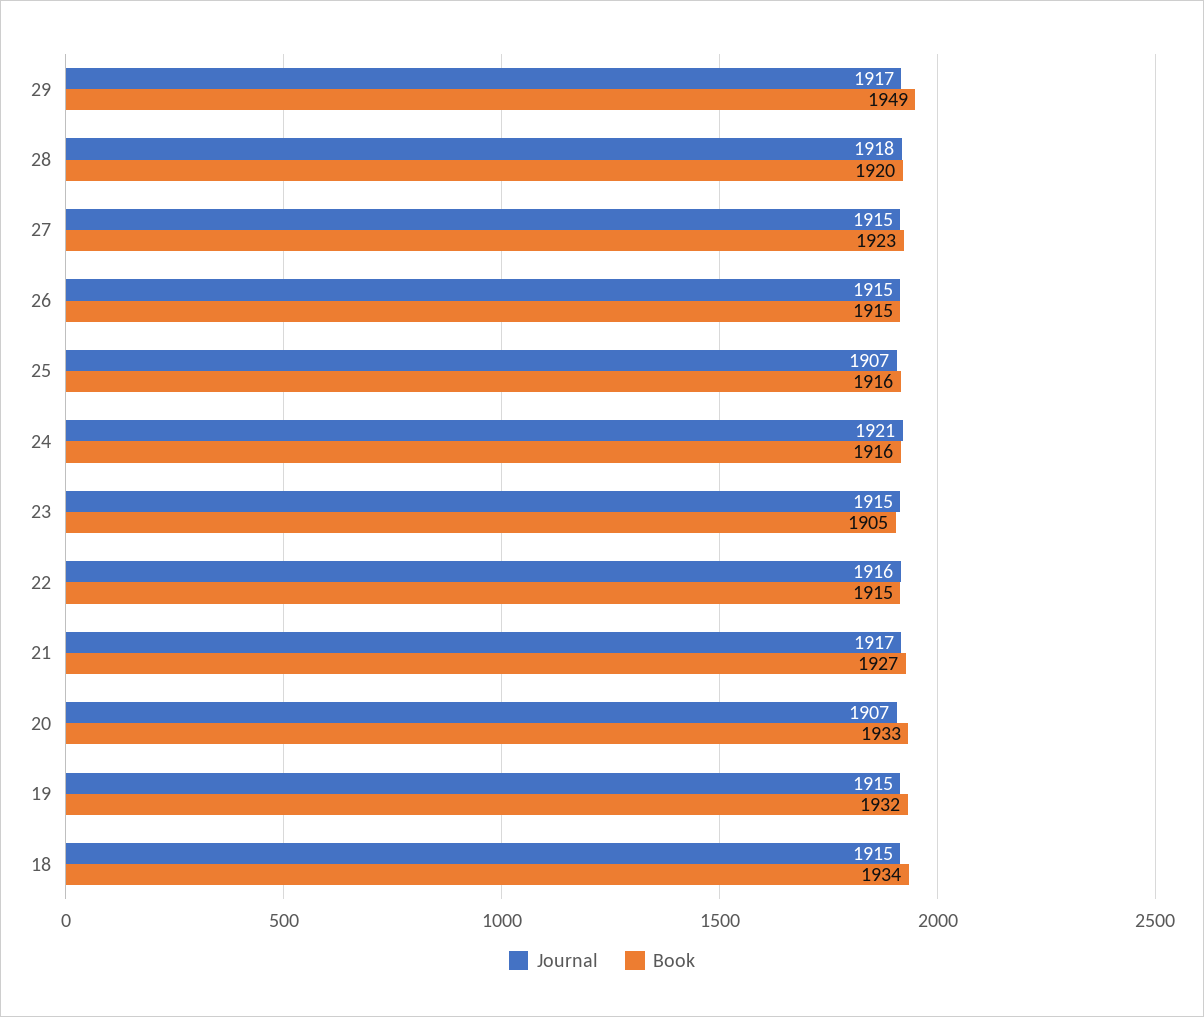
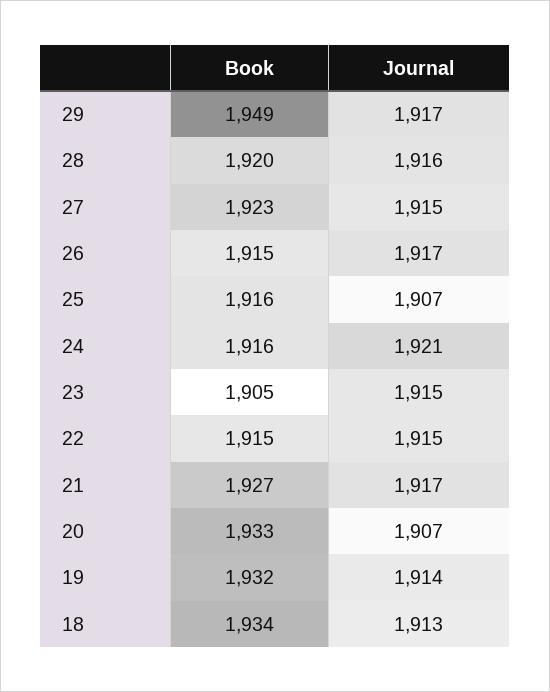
  {
    "Journal": {
      "29": 1917,
-     "28": 1918,
+     "28": 1916,
      "27": 1915,
-     "26": 1915,
+     "26": 1917,
      "25": 1907,
      "24": 1921,
      "23": 1915,
-     "22": 1916,
+     "22": 1915,
      "21": 1917,
      "20": 1907,
-     "19": 1915,
+     "19": 1914,
-     "18": 1915
+     "18": 1913
    },
    "Book": {
      "29": 1949,
      "28": 1920,
      "27": 1923,
      "26": 1915,
      "25": 1916,
      "24": 1916,
      "23": 1905,
      "22": 1915,
      "21": 1927,
      "20": 1933,
      "19": 1932,
      "18": 1934
    }
  }

